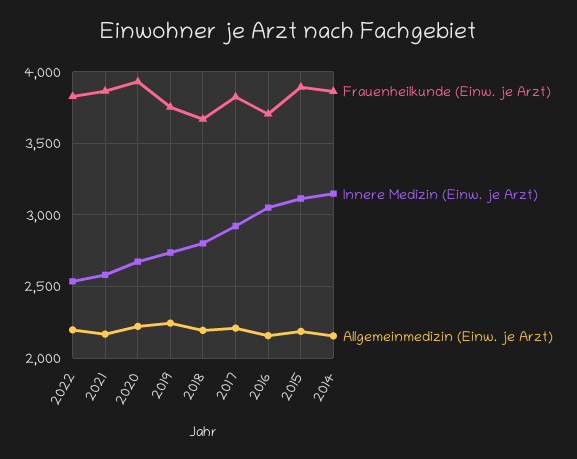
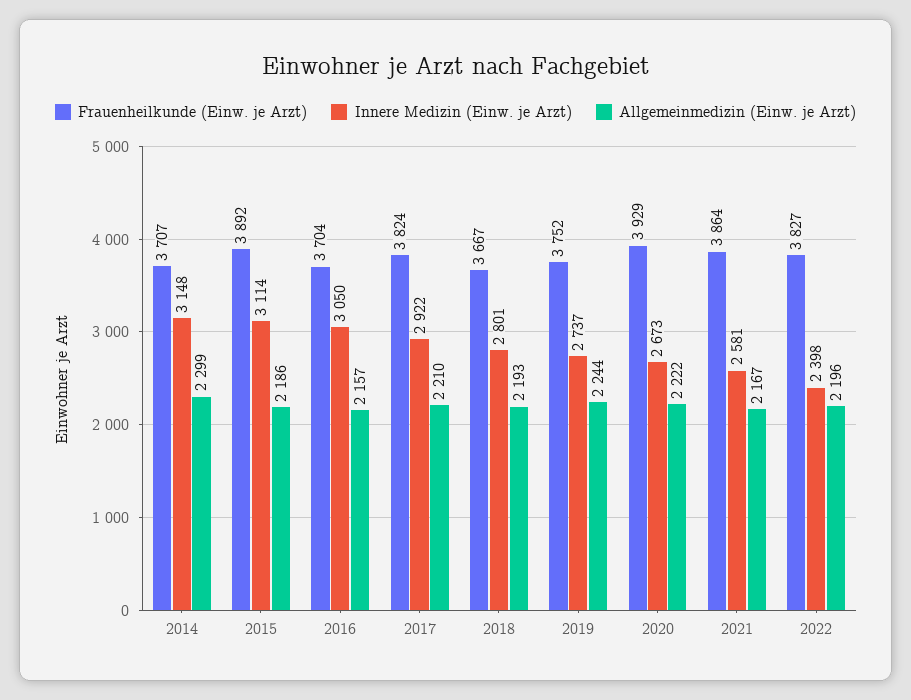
  {
    "Frauenheilkunde (Einw. je Arzt)": {
      "2022": 3827,
      "2021": 3864,
      "2020": 3929,
      "2019": 3752,
      "2018": 3667,
      "2017": 3824,
      "2016": 3704,
      "2015": 3892,
-     "2014": 3850
+     "2014": 3707
    },
    "Innere Medizin (Einw. je Arzt)": {
-     "2022": 2550,
+     "2022": 2398,
      "2021": 2581,
      "2020": 2673,
      "2019": 2737,
      "2018": 2801,
      "2017": 2922,
      "2016": 3050,
      "2015": 3114,
      "2014": 3148
    },
    "Allgemeinmedizin (Einw. je Arzt)": {
      "2022": 2196,
      "2021": 2167,
      "2020": 2222,
      "2019": 2244,
      "2018": 2193,
      "2017": 2210,
      "2016": 2157,
      "2015": 2186,
-     "2014": 2150
+     "2014": 2299
    }
  }

